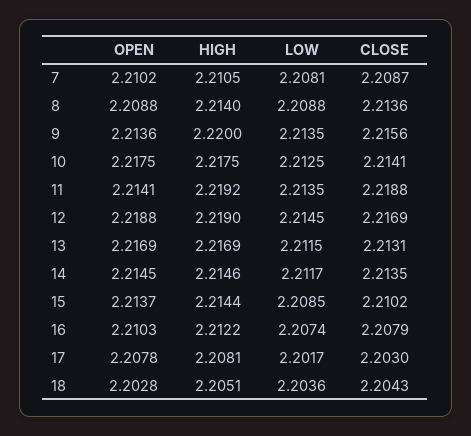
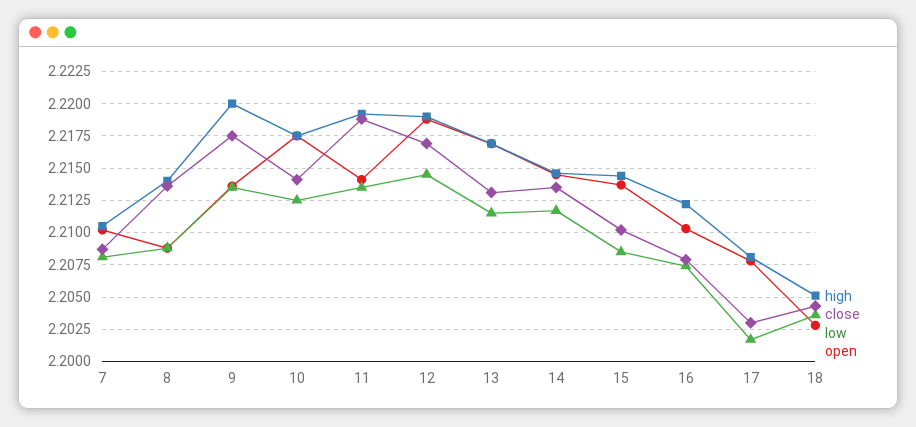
  {
    "OPEN": {
      "7": 2.2102,
      "8": 2.2088,
      "9": 2.2136,
      "10": 2.2175,
      "11": 2.2141,
      "12": 2.2188,
      "13": 2.2169,
      "14": 2.2145,
      "15": 2.2137,
      "16": 2.2103,
      "17": 2.2078,
      "18": 2.2028
    },
    "HIGH": {
      "7": 2.2105,
      "8": 2.214,
      "9": 2.22,
      "10": 2.2175,
      "11": 2.2192,
      "12": 2.219,
      "13": 2.2169,
      "14": 2.2146,
      "15": 2.2144,
      "16": 2.2122,
      "17": 2.2081,
      "18": 2.2051
    },
    "LOW": {
      "7": 2.2081,
      "8": 2.2088,
      "9": 2.2135,
      "10": 2.2125,
      "11": 2.2135,
      "12": 2.2145,
      "13": 2.2115,
      "14": 2.2117,
      "15": 2.2085,
      "16": 2.2074,
      "17": 2.2017,
      "18": 2.2036
    },
    "CLOSE": {
      "7": 2.2087,
      "8": 2.2136,
-     "9": 2.2156,
+     "9": 2.2175,
      "10": 2.2141,
      "11": 2.2188,
      "12": 2.2169,
      "13": 2.2131,
      "14": 2.2135,
      "15": 2.2102,
      "16": 2.2079,
      "17": 2.203,
      "18": 2.2043
    }
  }

